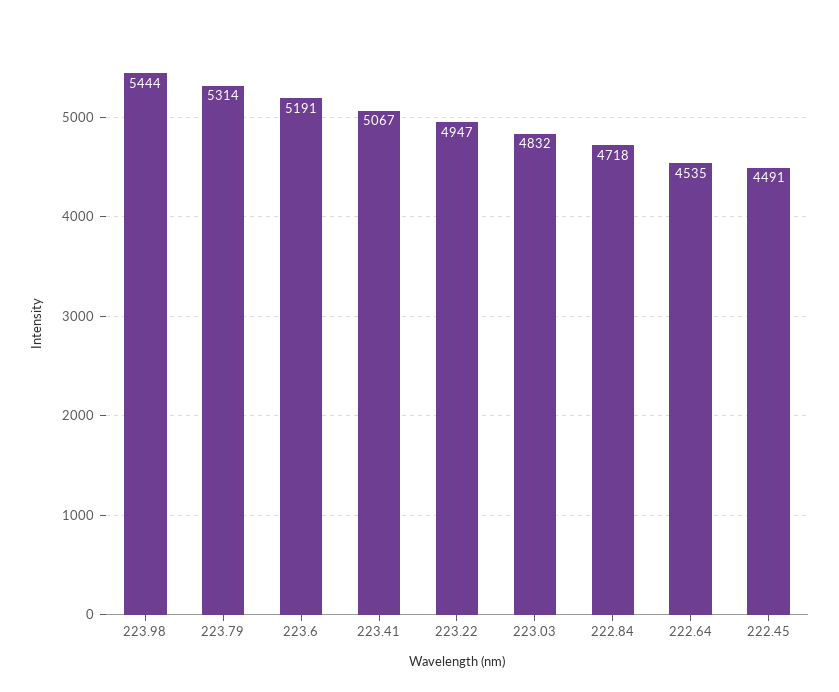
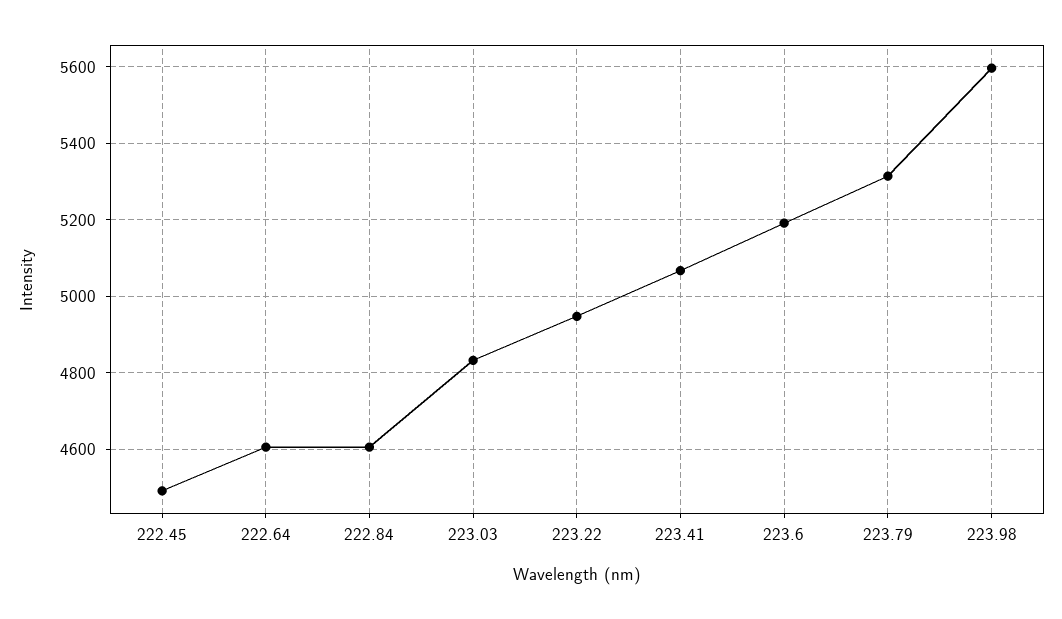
  {
-   "223.98": 5444,
+   "223.98": 5600,
    "223.79": 5314,
    "223.6": 5191,
    "223.41": 5067,
    "223.22": 4947,
    "223.03": 4832,
-   "222.84": 4718,
+   "222.84": 4600,
-   "222.64": 4535,
+   "222.64": 4600,
    "222.45": 4491
  }

